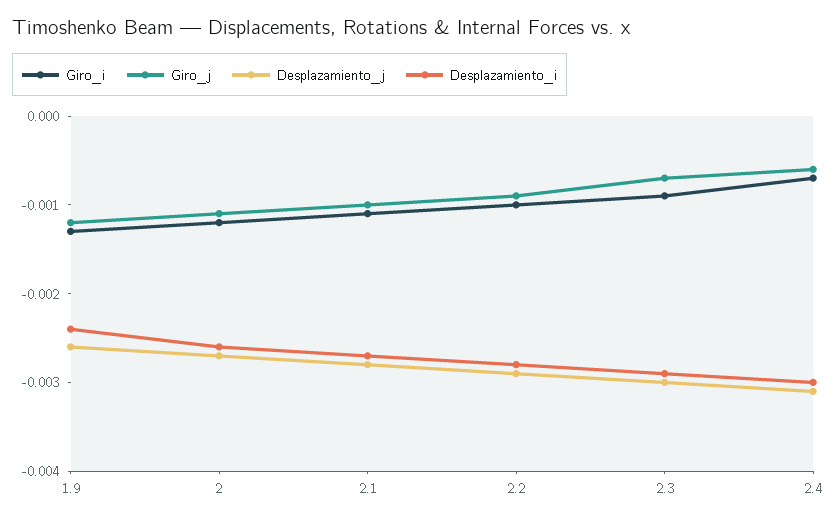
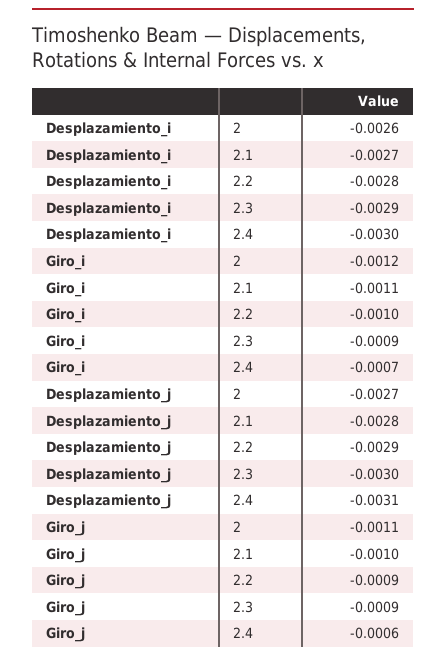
  {
    "Giro_i": {
-     "1.9": -0.0013,
      "2": -0.0012,
      "2.1": -0.0011,
      "2.2": -0.001,
      "2.3": -0.0009,
      "2.4": -0.0007
    },
    "Giro_j": {
-     "1.9": -0.0012,
      "2": -0.0011,
      "2.1": -0.001,
      "2.2": -0.0009,
-     "2.3": -0.0007,
+     "2.3": -0.0009,
      "2.4": -0.0006
    },
    "Desplazamiento_j": {
-     "1.9": -0.0026,
      "2": -0.0027,
      "2.1": -0.0028,
      "2.2": -0.0029,
      "2.3": -0.003,
      "2.4": -0.0031
    },
    "Desplazamiento_i": {
-     "1.9": -0.0024,
      "2": -0.0026,
      "2.1": -0.0027,
      "2.2": -0.0028,
      "2.3": -0.0029,
      "2.4": -0.003
    }
  }

